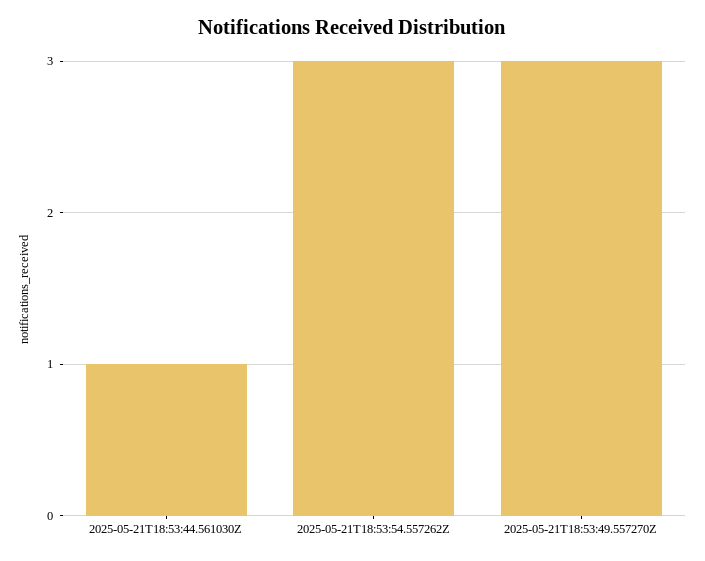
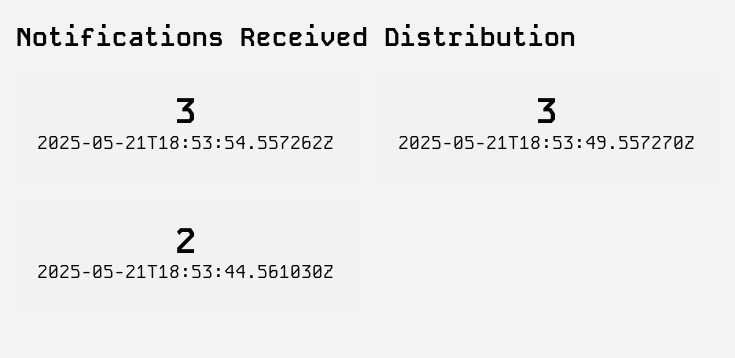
  {
-   "2025-05-21T18:53:44.561030Z": 1,
+   "2025-05-21T18:53:44.561030Z": 2,
    "2025-05-21T18:53:54.557262Z": 3,
    "2025-05-21T18:53:49.557270Z": 3
  }

